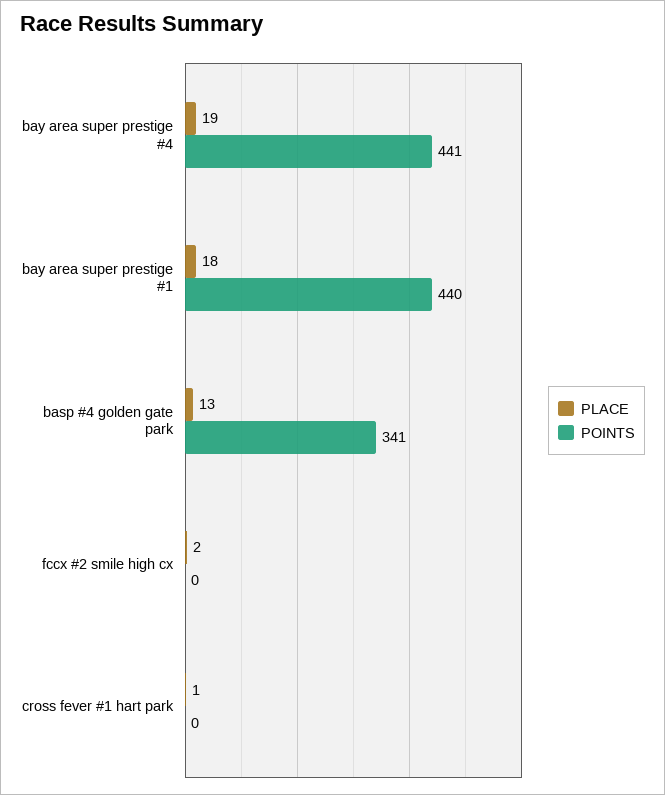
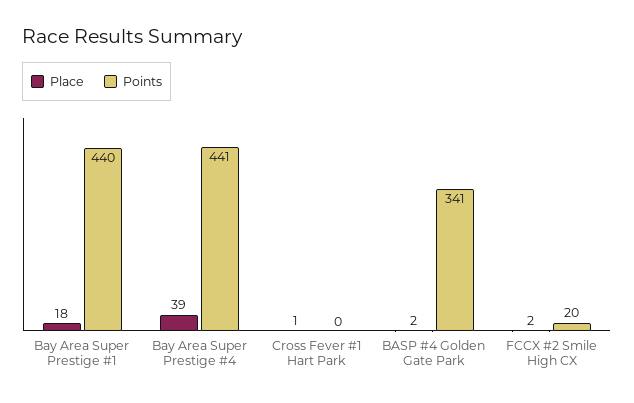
  {
    "PLACE": {
-     "bay area super prestige #4": 19,
+     "bay area super prestige #4": 39,
      "bay area super prestige #1": 18,
-     "basp #4 golden gate park": 13,
+     "basp #4 golden gate park": 2,
      "fccx #2 smile high cx": 2,
      "cross fever #1 hart park": 1
    },
    "POINTS": {
      "bay area super prestige #4": 441,
      "bay area super prestige #1": 440,
      "basp #4 golden gate park": 341,
-     "fccx #2 smile high cx": 0,
+     "fccx #2 smile high cx": 20,
      "cross fever #1 hart park": 0
    }
  }

